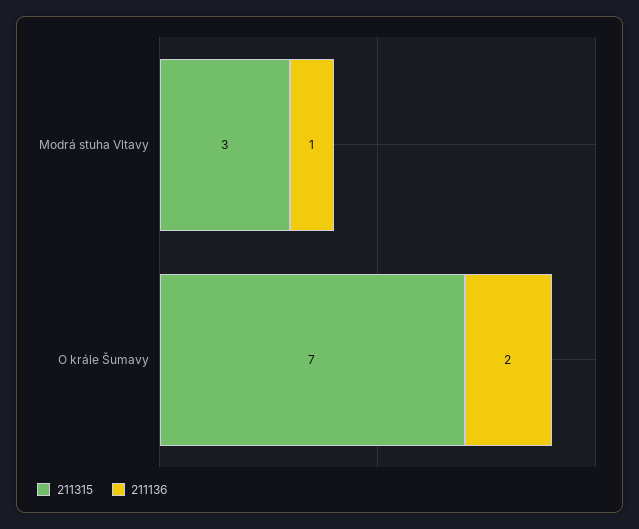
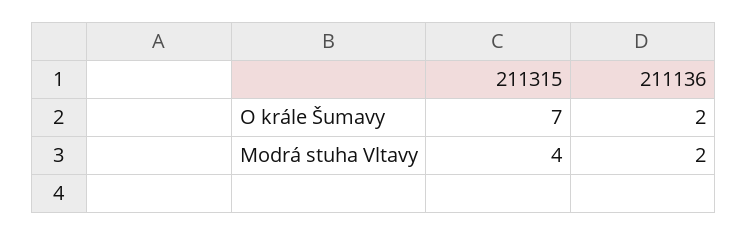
  {
    "211315": {
-     "Modrá stuha Vltavy": 3,
+     "Modrá stuha Vltavy": 4,
      "O krále Šumavy": 7
    },
    "211136": {
-     "Modrá stuha Vltavy": 1,
+     "Modrá stuha Vltavy": 2,
      "O krále Šumavy": 2
    }
  }

